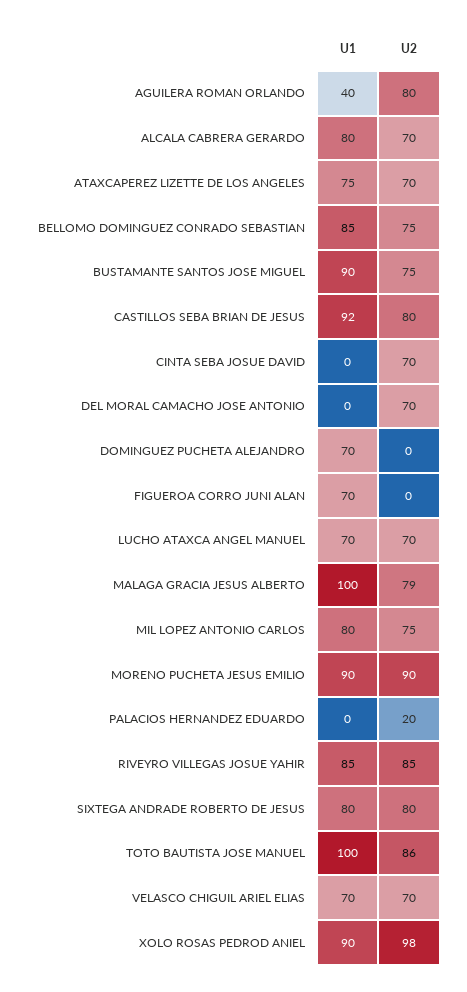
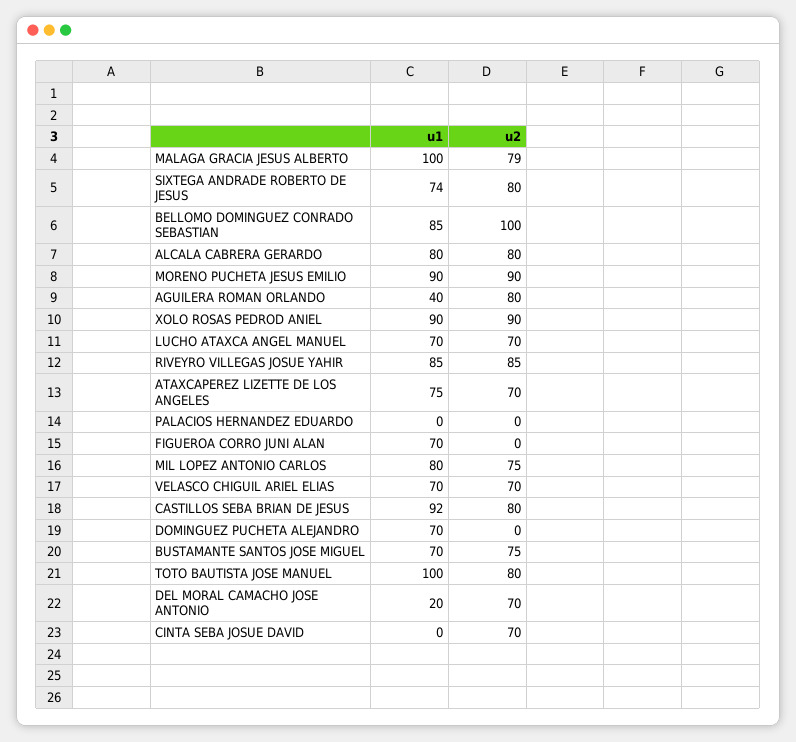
  {
    "U1": {
      "AGUILERA ROMAN ORLANDO": 40,
      "ALCALA CABRERA GERARDO": 80,
      "ATAXCAPEREZ LIZETTE DE LOS ANGELES": 75,
      "BELLOMO DOMINGUEZ CONRADO SEBASTIAN": 85,
-     "BUSTAMANTE SANTOS JOSE MIGUEL": 90,
+     "BUSTAMANTE SANTOS JOSE MIGUEL": 70,
      "CASTILLOS SEBA BRIAN DE JESUS": 92,
      "CINTA SEBA JOSUE DAVID": 0,
-     "DEL MORAL CAMACHO JOSE ANTONIO": 0,
+     "DEL MORAL CAMACHO JOSE ANTONIO": 20,
      "DOMINGUEZ PUCHETA ALEJANDRO": 70,
      "FIGUEROA CORRO JUNI ALAN": 70,
      "LUCHO ATAXCA ANGEL MANUEL": 70,
      "MALAGA GRACIA JESUS ALBERTO": 100,
      "MIL LOPEZ ANTONIO CARLOS": 80,
      "MORENO PUCHETA JESUS EMILIO": 90,
      "PALACIOS HERNANDEZ EDUARDO": 0,
      "RIVEYRO VILLEGAS JOSUE YAHIR": 85,
-     "SIXTEGA ANDRADE ROBERTO DE JESUS": 80,
+     "SIXTEGA ANDRADE ROBERTO DE JESUS": 74,
      "TOTO BAUTISTA JOSE MANUEL": 100,
      "VELASCO CHIGUIL ARIEL ELIAS": 70,
      "XOLO ROSAS PEDROD ANIEL": 90
    },
    "U2": {
      "AGUILERA ROMAN ORLANDO": 80,
-     "ALCALA CABRERA GERARDO": 70,
+     "ALCALA CABRERA GERARDO": 80,
      "ATAXCAPEREZ LIZETTE DE LOS ANGELES": 70,
-     "BELLOMO DOMINGUEZ CONRADO SEBASTIAN": 75,
+     "BELLOMO DOMINGUEZ CONRADO SEBASTIAN": 100,
      "BUSTAMANTE SANTOS JOSE MIGUEL": 75,
      "CASTILLOS SEBA BRIAN DE JESUS": 80,
      "CINTA SEBA JOSUE DAVID": 70,
      "DEL MORAL CAMACHO JOSE ANTONIO": 70,
      "DOMINGUEZ PUCHETA ALEJANDRO": 0,
      "FIGUEROA CORRO JUNI ALAN": 0,
      "LUCHO ATAXCA ANGEL MANUEL": 70,
      "MALAGA GRACIA JESUS ALBERTO": 79,
      "MIL LOPEZ ANTONIO CARLOS": 75,
      "MORENO PUCHETA JESUS EMILIO": 90,
-     "PALACIOS HERNANDEZ EDUARDO": 20,
+     "PALACIOS HERNANDEZ EDUARDO": 0,
      "RIVEYRO VILLEGAS JOSUE YAHIR": 85,
      "SIXTEGA ANDRADE ROBERTO DE JESUS": 80,
-     "TOTO BAUTISTA JOSE MANUEL": 86,
+     "TOTO BAUTISTA JOSE MANUEL": 80,
      "VELASCO CHIGUIL ARIEL ELIAS": 70,
-     "XOLO ROSAS PEDROD ANIEL": 98
+     "XOLO ROSAS PEDROD ANIEL": 90
    }
  }

